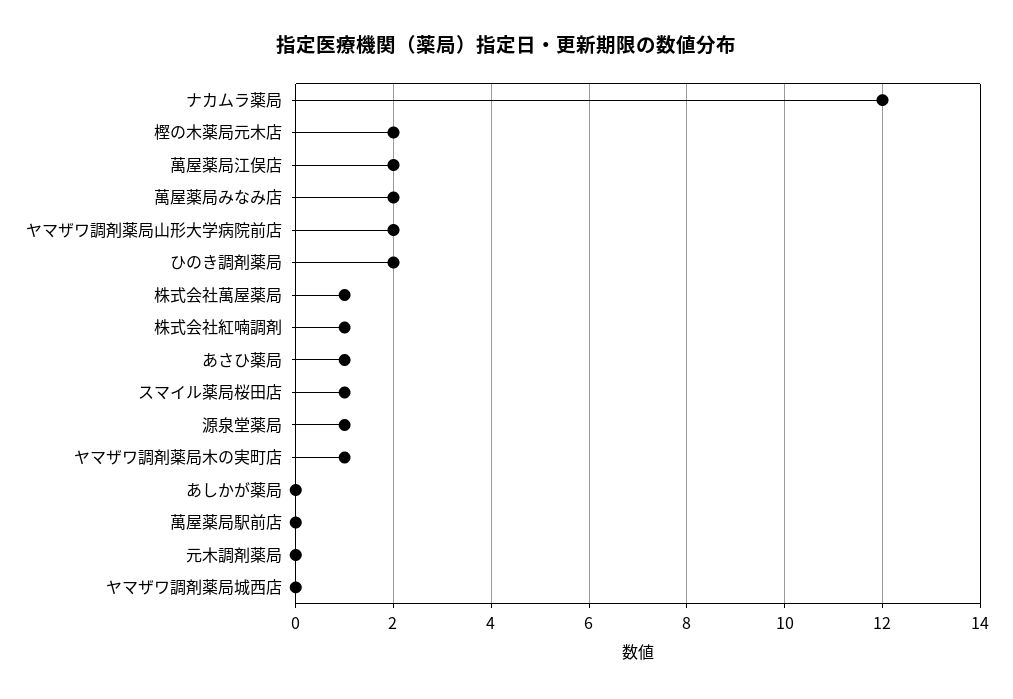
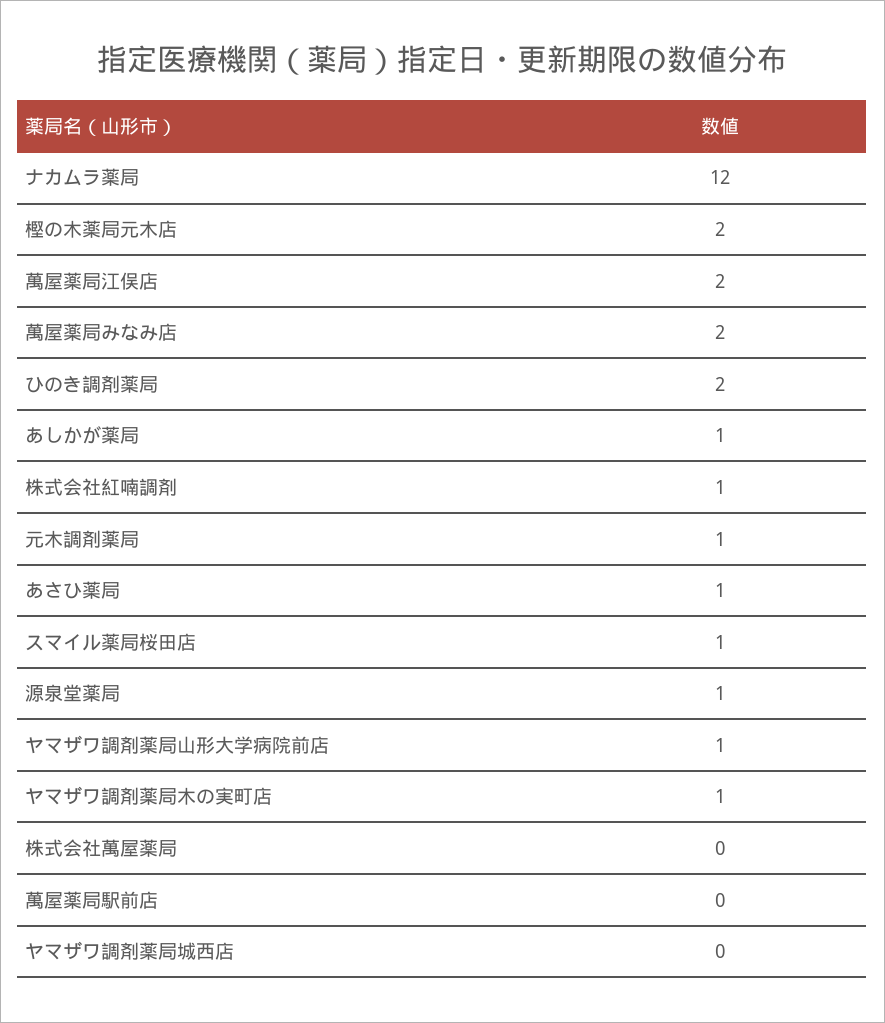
  {
    "ナカムラ薬局": 12,
    "樫の木薬局元木店": 2,
    "萬屋薬局江俣店": 2,
    "萬屋薬局みなみ店": 2,
-   "ヤマザワ調剤薬局山形大学病院前店": 2,
+   "ヤマザワ調剤薬局山形大学病院前店": 1,
    "ひのき調剤薬局": 2,
-   "株式会社萬屋薬局": 1,
+   "株式会社萬屋薬局": 0,
    "株式会社紅喃調剤": 1,
    "あさひ薬局": 1,
    "スマイル薬局桜田店": 1,
    "源泉堂薬局": 1,
    "ヤマザワ調剤薬局木の実町店": 1,
-   "あしかが薬局": 0,
+   "あしかが薬局": 1,
    "萬屋薬局駅前店": 0,
-   "元木調剤薬局": 0,
+   "元木調剤薬局": 1,
    "ヤマザワ調剤薬局城西店": 0
  }

